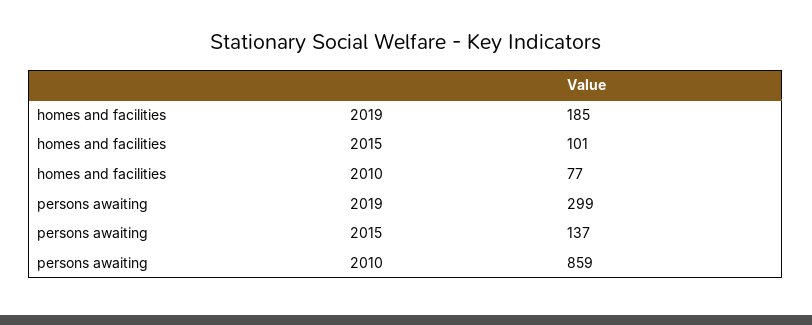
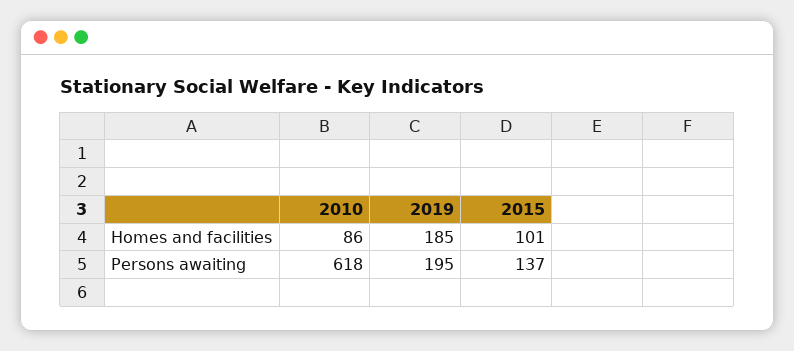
  {
    "homes and facilities": {
      "2019": 185,
      "2015": 101,
-     "2010": 77
+     "2010": 86
    },
    "persons awaiting": {
-     "2019": 299,
+     "2019": 195,
      "2015": 137,
-     "2010": 859
+     "2010": 618
    }
  }

